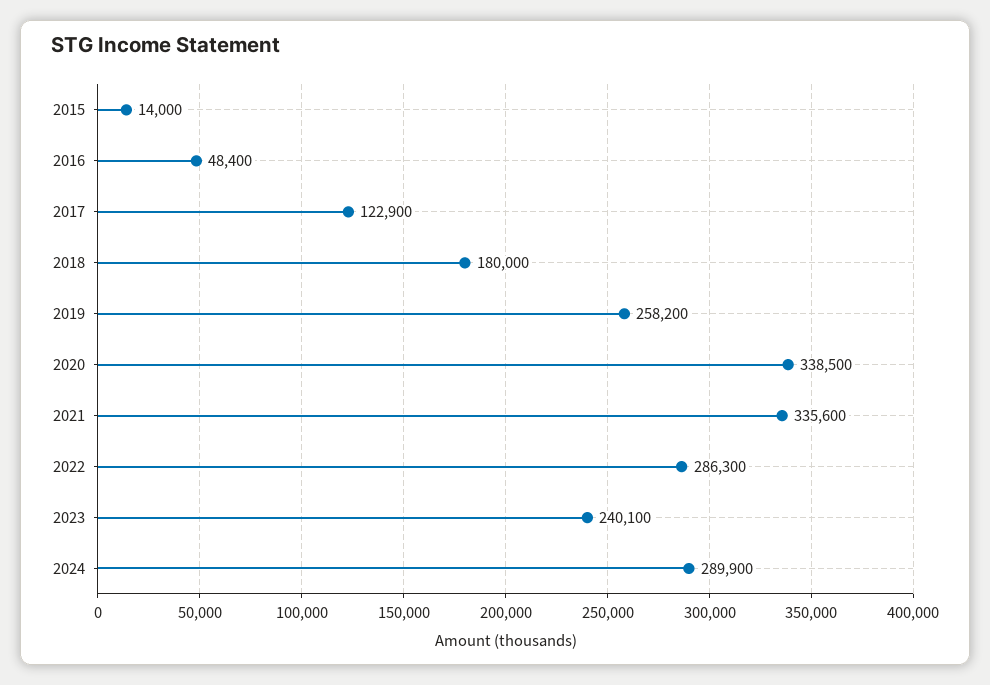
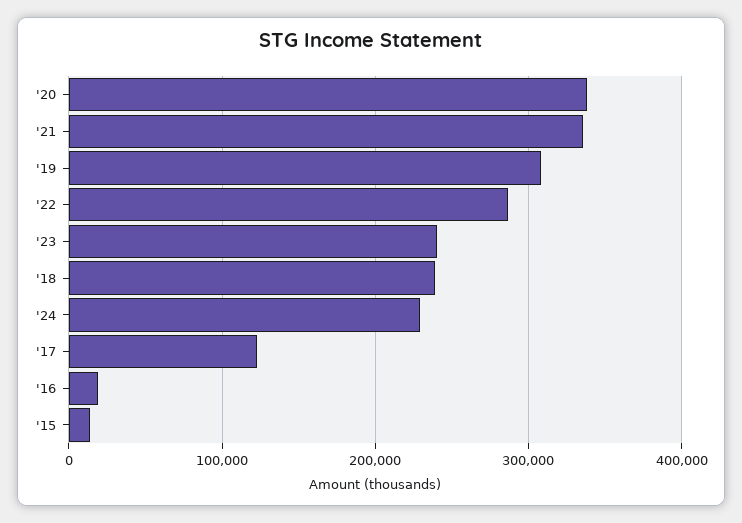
  {
    "2015": 14000,
-   "2016": 48400,
+   "2016": 20000,
    "2017": 122900,
-   "2018": 180000,
+   "2018": 240000,
-   "2019": 258200,
+   "2019": 310000,
    "2020": 338500,
    "2021": 335600,
    "2022": 286300,
    "2023": 240100,
-   "2024": 289900
+   "2024": 230000
  }

